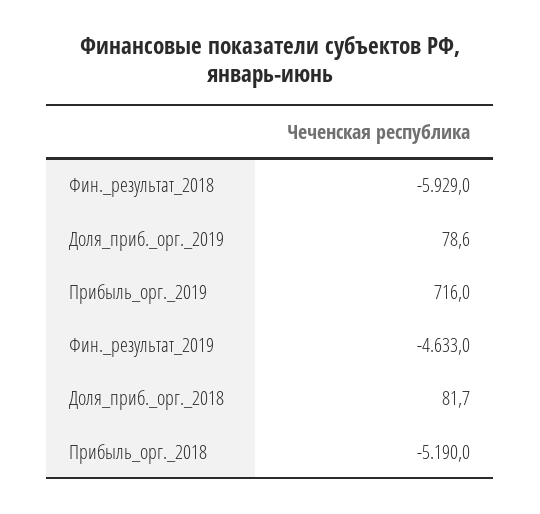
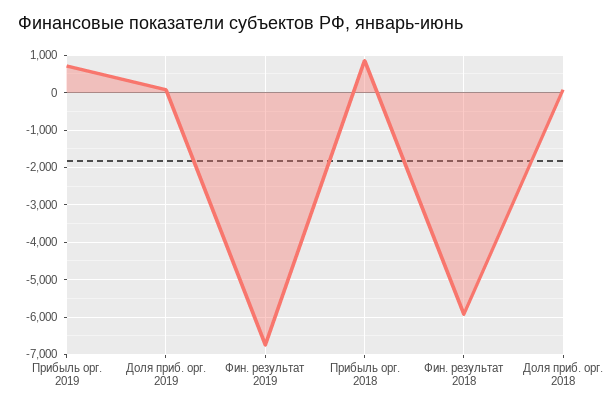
  {
    "Фин._результат_2018": -5929,
    "Доля_приб._орг._2019": 78.6,
    "Прибыль_орг._2019": 716,
-   "Фин._результат_2019": -4633,
+   "Фин._результат_2019": -6800,
    "Доля_приб._орг._2018": 81.7,
-   "Прибыль_орг._2018": -5190
+   "Прибыль_орг._2018": 800
  }

